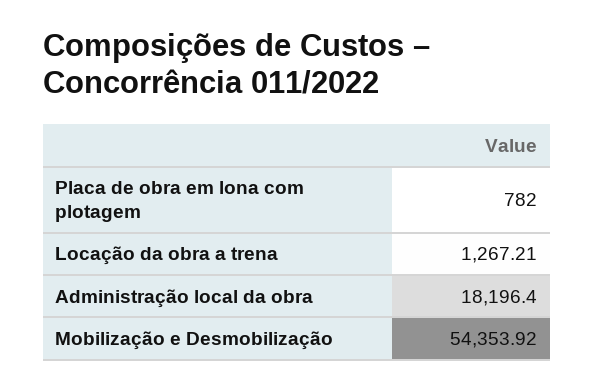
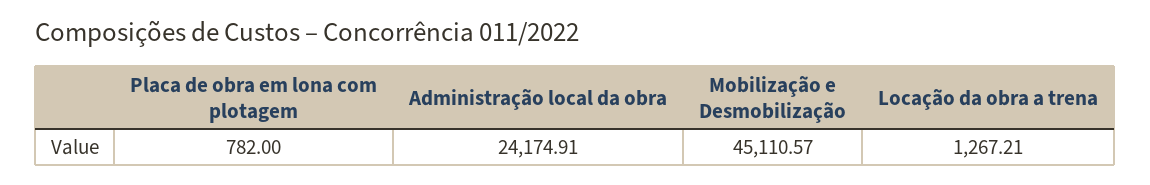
  {
    "Placa de obra em lona com plotagem": 782,
    "Locação da obra a trena": 1267.21,
-   "Administração local da obra": 18196.4,
+   "Administração local da obra": 24174.91,
-   "Mobilização e Desmobilização": 54353.92
+   "Mobilização e Desmobilização": 45110.57
  }

